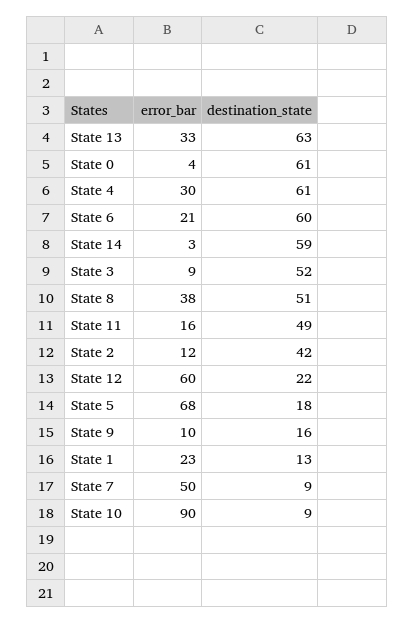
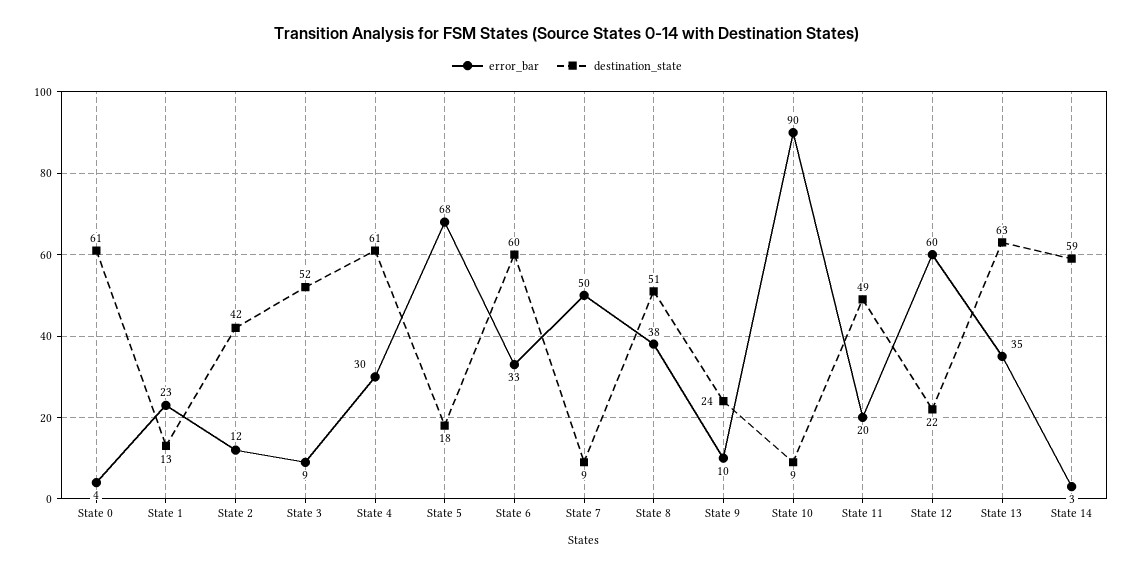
  {
    "error_bar": {
-     "State 13": 33,
+     "State 13": 35,
      "State 0": 4,
      "State 4": 30,
-     "State 6": 21,
+     "State 6": 33,
      "State 14": 3,
      "State 3": 9,
      "State 8": 38,
-     "State 11": 16,
+     "State 11": 20,
      "State 2": 12,
      "State 12": 60,
      "State 5": 68,
      "State 9": 10,
      "State 1": 23,
      "State 7": 50,
      "State 10": 90
    },
    "destination_state": {
      "State 13": 63,
      "State 0": 61,
      "State 4": 61,
      "State 6": 60,
      "State 14": 59,
      "State 3": 52,
      "State 8": 51,
      "State 11": 49,
      "State 2": 42,
      "State 12": 22,
      "State 5": 18,
-     "State 9": 16,
+     "State 9": 24,
      "State 1": 13,
      "State 7": 9,
      "State 10": 9
    }
  }

